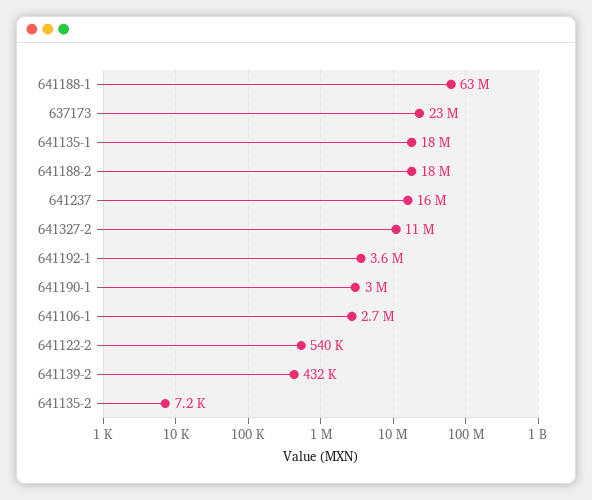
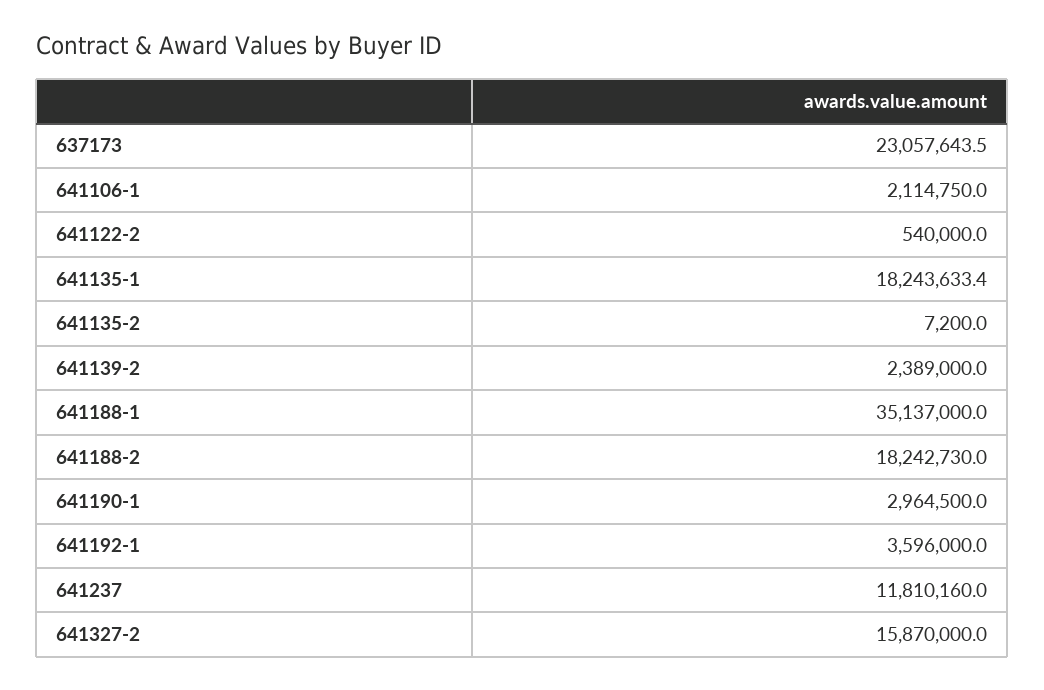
  {
-   "641188-1": 63000000,
+   "641188-1": 35137000,
    "637173": 23057643.5,
    "641135-1": 18243633.4,
    "641188-2": 18242730,
-   "641237": 16000000,
+   "641237": 11810160,
-   "641327-2": 11000000,
+   "641327-2": 15870000,
    "641192-1": 3596000,
    "641190-1": 2964500,
-   "641106-1": 2700000,
+   "641106-1": 2114750,
    "641122-2": 540000,
-   "641139-2": 432000,
+   "641139-2": 2389000,
    "641135-2": 7200
  }

